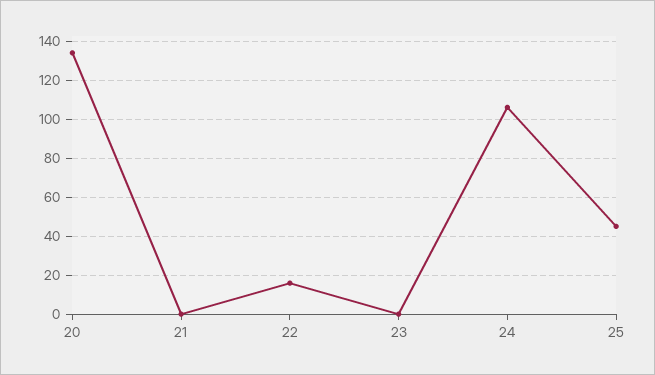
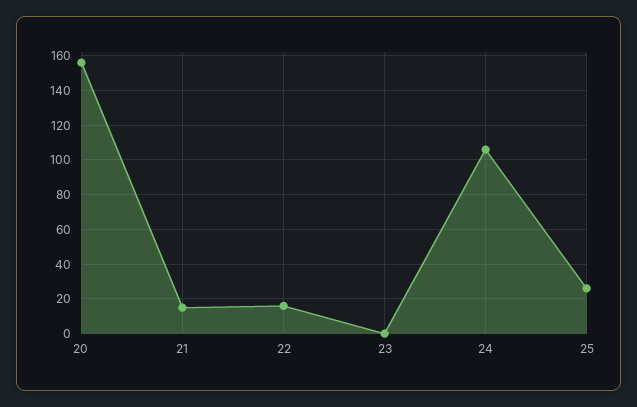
  {
-   "20": 135,
+   "20": 155,
-   "21": 0,
+   "21": 15,
    "22": 15,
    "23": 0,
    "24": 105,
-   "25": 45
+   "25": 25
  }

